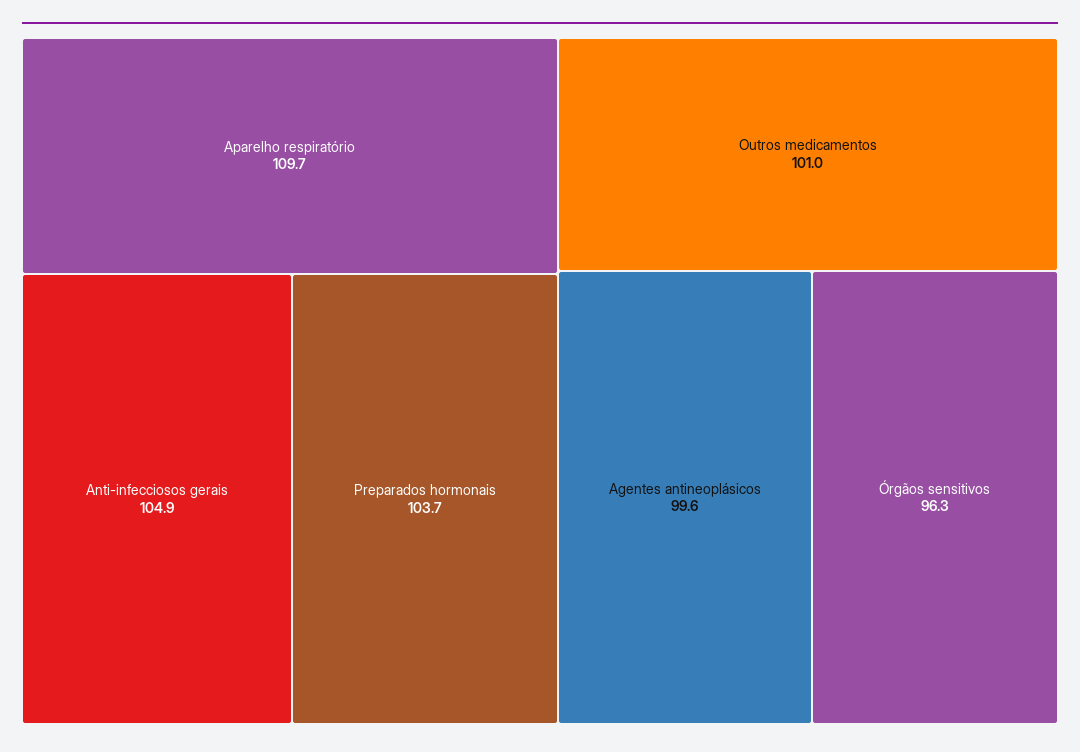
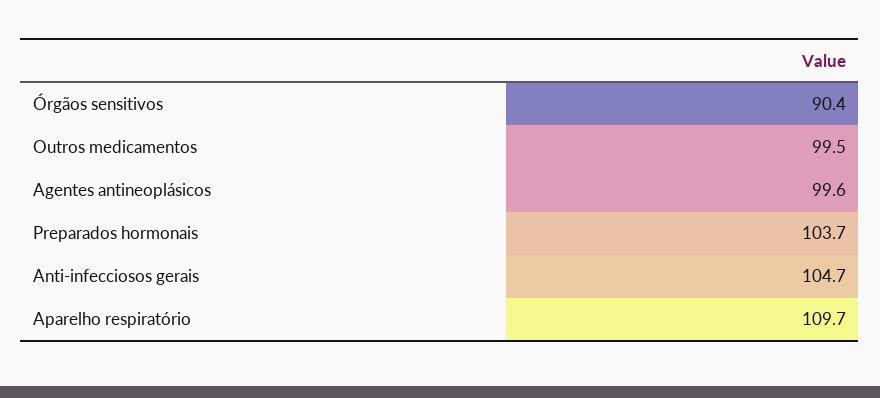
  {
    "Aparelho respiratório": 109.7,
-   "Anti-infecciosos gerais": 104.9,
+   "Anti-infecciosos gerais": 104.7,
    "Preparados hormonais": 103.7,
-   "Outros medicamentos": 101,
+   "Outros medicamentos": 99.5,
    "Agentes antineoplásicos": 99.6,
-   "Órgãos sensitivos": 96.3
+   "Órgãos sensitivos": 90.4
  }

